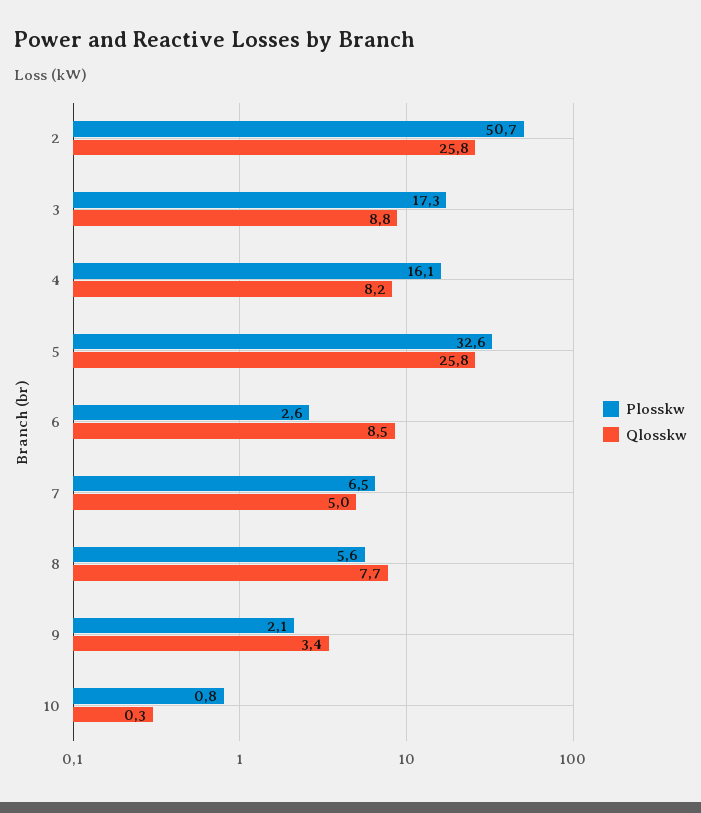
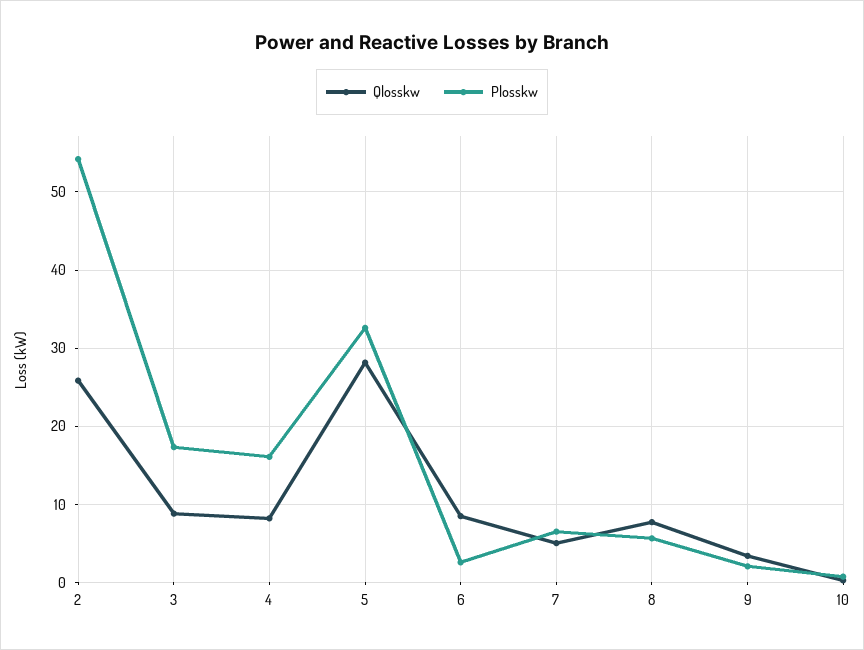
  {
    "Plosskw": {
-     "2": 50.7,
+     "2": 54,
      "3": 17.3,
      "4": 16.1,
      "5": 32.6,
      "6": 2.6,
      "7": 6.5,
      "8": 5.6,
      "9": 2.1,
      "10": 0.8
    },
    "Qlosskw": {
      "2": 25.8,
      "3": 8.8,
      "4": 8.2,
-     "5": 25.8,
+     "5": 28,
      "6": 8.5,
      "7": 5,
      "8": 7.7,
      "9": 3.4,
      "10": 0.3
    }
  }

